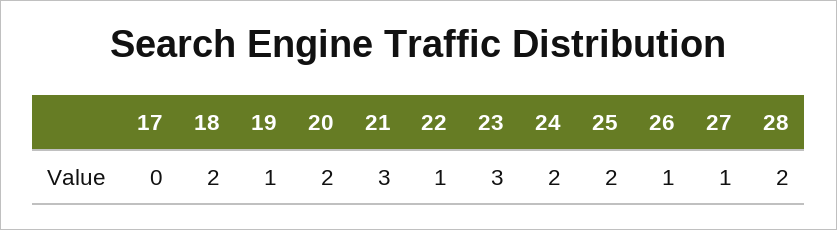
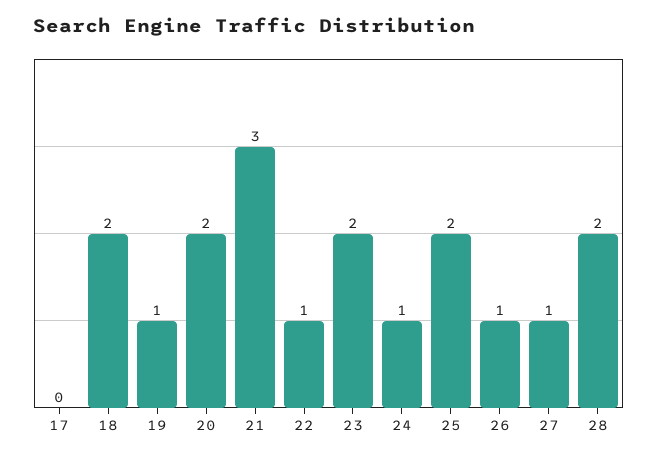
  {
    "17": 0,
    "18": 2,
    "19": 1,
    "20": 2,
    "21": 3,
    "22": 1,
-   "23": 3,
+   "23": 2,
-   "24": 2,
+   "24": 1,
    "25": 2,
    "26": 1,
    "27": 1,
    "28": 2
  }

